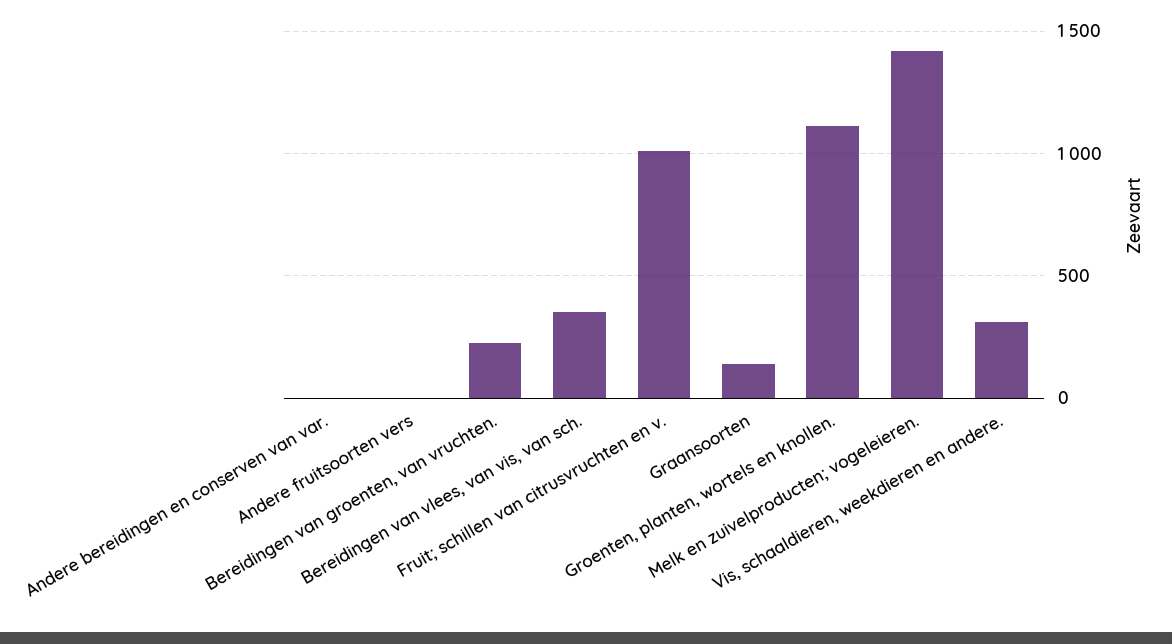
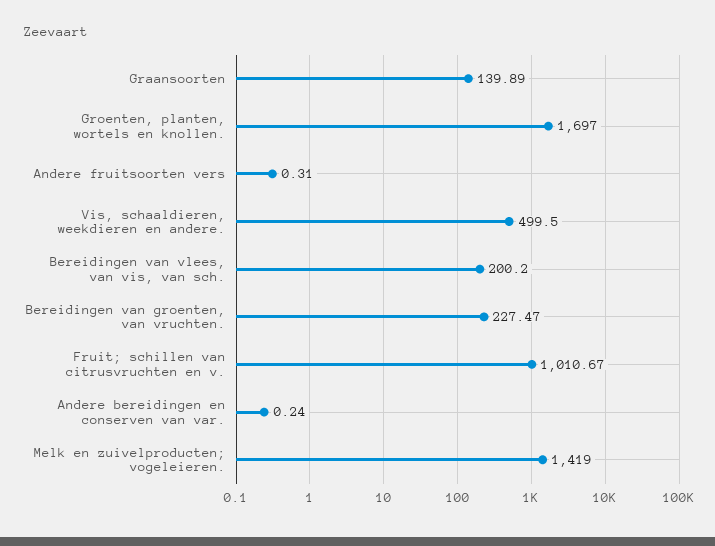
  {
    "Andere bereidingen en conserven van var.": 0.24,
    "Andere fruitsoorten vers": 0.31,
    "Bereidingen van groenten, van vruchten.": 227.47,
-   "Bereidingen van vlees, van vis, van sch.": 350,
+   "Bereidingen van vlees, van vis, van sch.": 200.2,
    "Fruit; schillen van citrusvruchten en v.": 1010.67,
    "Graansoorten": 139.89,
-   "Groenten, planten, wortels en knollen.": 1100,
+   "Groenten, planten, wortels en knollen.": 1697,
    "Melk en zuivelproducten; vogeleieren.": 1419,
-   "Vis, schaaldieren, weekdieren en andere.": 300
+   "Vis, schaaldieren, weekdieren en andere.": 499.5
  }

